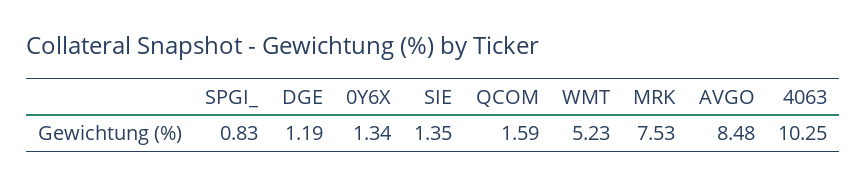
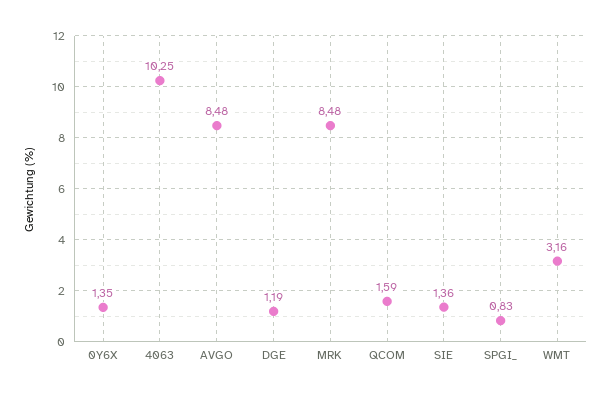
  {
    "SPGI_": 0.83,
    "DGE": 1.19,
-   "0Y6X": 1.34,
+   "0Y6X": 1.35,
-   "SIE": 1.35,
+   "SIE": 1.36,
    "QCOM": 1.59,
-   "WMT": 5.23,
+   "WMT": 3.16,
-   "MRK": 7.53,
+   "MRK": 8.48,
    "AVGO": 8.48,
    "4063": 10.25
  }

